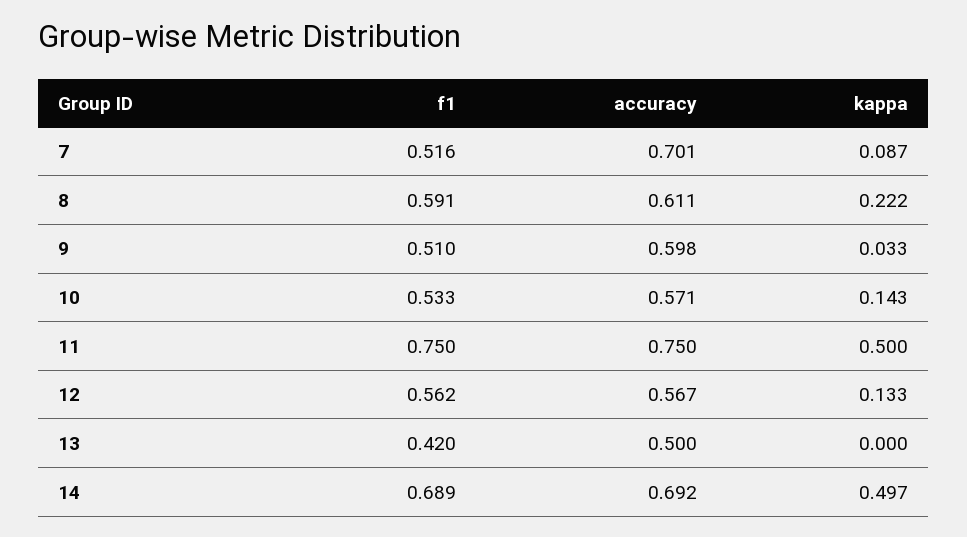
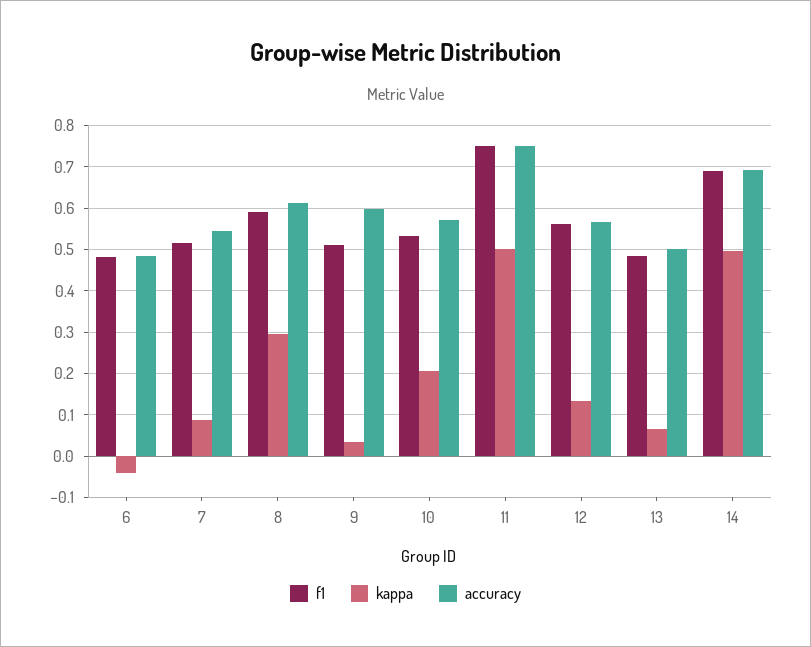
  {
    "f1": {
      "7": 0.516,
      "8": 0.591,
      "9": 0.51,
      "10": 0.533,
      "11": 0.75,
      "12": 0.562,
-     "13": 0.42,
+     "13": 0.48,
-     "14": 0.689
+     "14": 0.689,
+     "6": 0.48
    },
    "accuracy": {
-     "7": 0.701,
+     "7": 0.54,
      "8": 0.611,
      "9": 0.598,
      "10": 0.571,
      "11": 0.75,
      "12": 0.567,
      "13": 0.5,
-     "14": 0.692
+     "14": 0.692,
+     "6": 0.48
    },
    "kappa": {
      "7": 0.087,
-     "8": 0.222,
+     "8": 0.3,
      "9": 0.033,
-     "10": 0.143,
+     "10": 0.2,
      "11": 0.5,
      "12": 0.133,
-     "13": 0,
+     "13": 0.06,
-     "14": 0.497
+     "14": 0.497,
+     "6": -0.04
    }
  }

